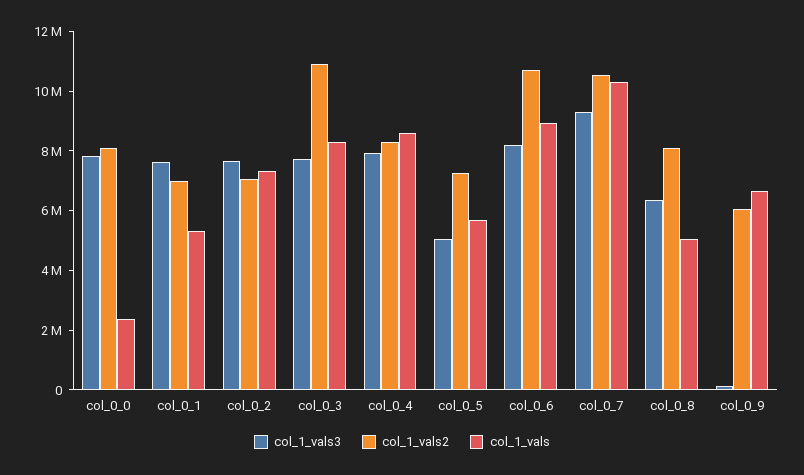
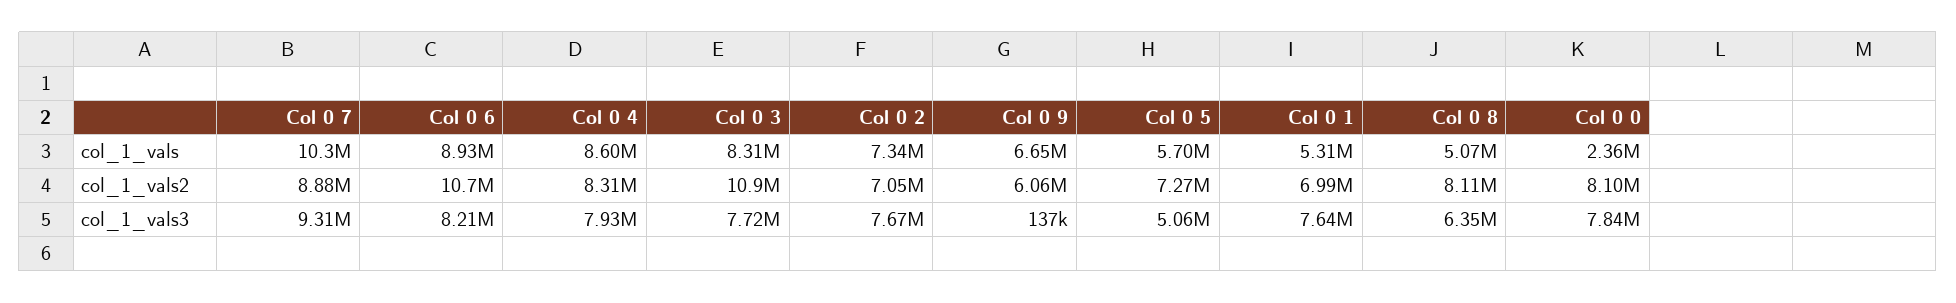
  {
    "col_1_vals3": {
      "col_0_0": 7840000,
      "col_0_1": 7640000,
      "col_0_2": 7670000,
      "col_0_3": 7720000,
      "col_0_4": 7930000,
      "col_0_5": 5060000,
      "col_0_6": 8210000,
      "col_0_7": 9310000,
      "col_0_8": 6350000,
      "col_0_9": 137000
    },
    "col_1_vals2": {
      "col_0_0": 8100000,
      "col_0_1": 6990000,
      "col_0_2": 7050000,
      "col_0_3": 10900000,
      "col_0_4": 8310000,
      "col_0_5": 7270000,
      "col_0_6": 10700000,
-     "col_0_7": 10500000,
+     "col_0_7": 8880000,
      "col_0_8": 8110000,
      "col_0_9": 6060000
    },
    "col_1_vals": {
      "col_0_0": 2360000,
      "col_0_1": 5310000,
      "col_0_2": 7340000,
      "col_0_3": 8310000,
      "col_0_4": 8600000,
      "col_0_5": 5700000,
      "col_0_6": 8930000,
      "col_0_7": 10300000,
      "col_0_8": 5070000,
      "col_0_9": 6650000
    }
  }

